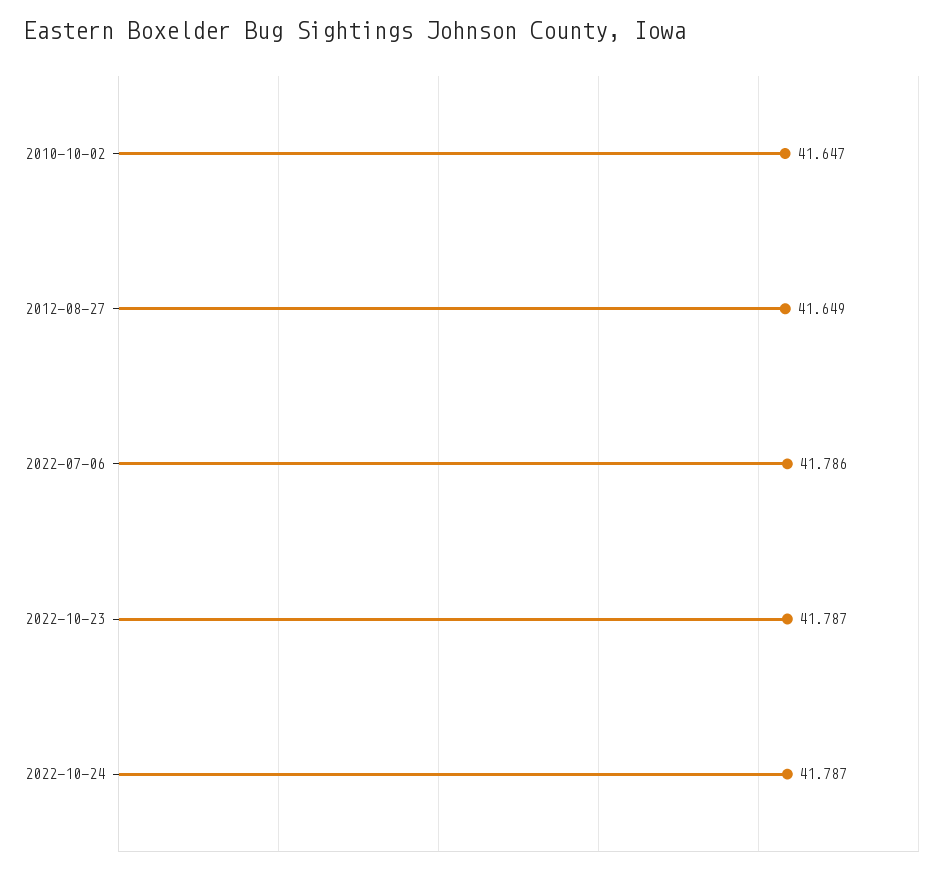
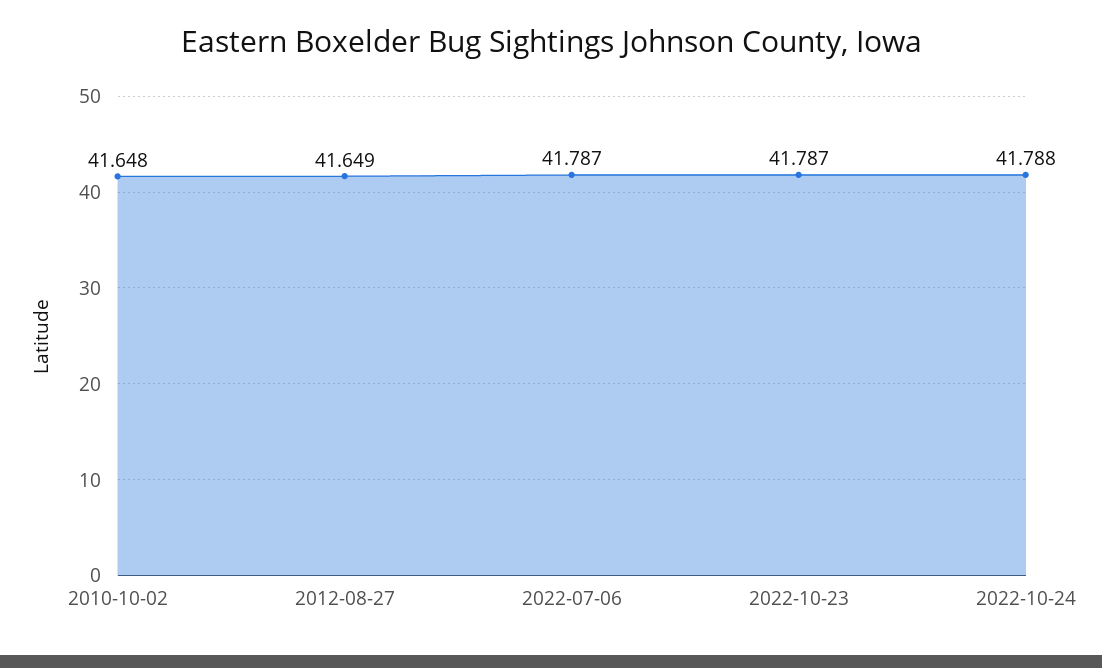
  {
-   "2010-10-02": 41.647,
+   "2010-10-02": 41.648,
    "2012-08-27": 41.649,
-   "2022-07-06": 41.786,
+   "2022-07-06": 41.787,
    "2022-10-23": 41.787,
-   "2022-10-24": 41.787
+   "2022-10-24": 41.788
  }

